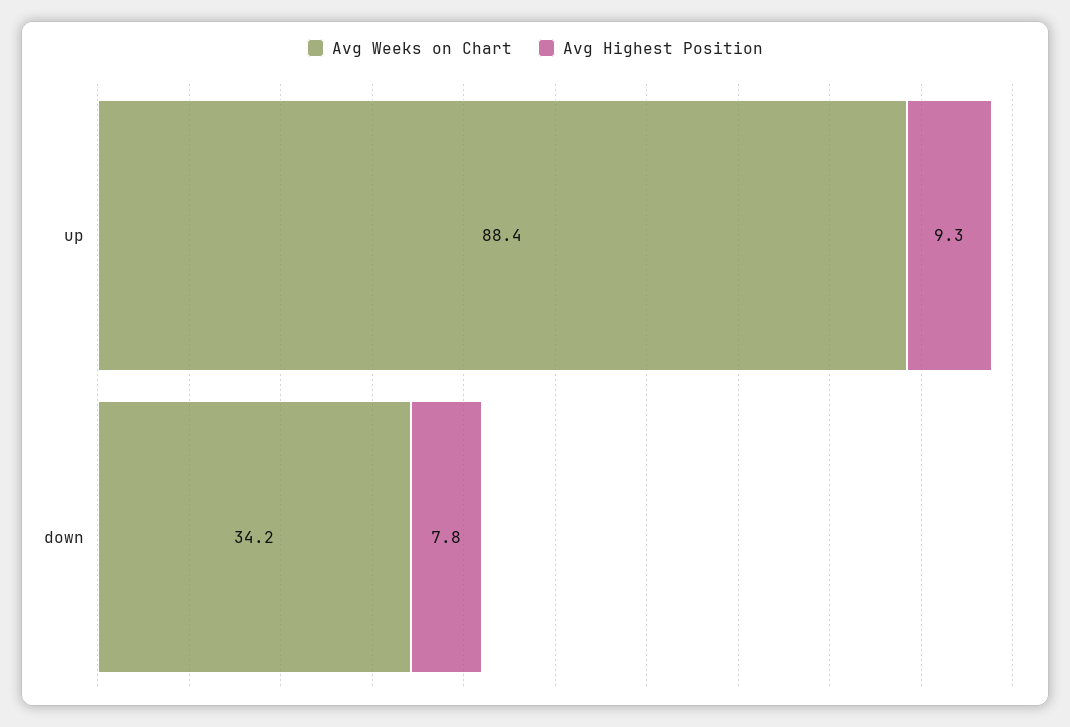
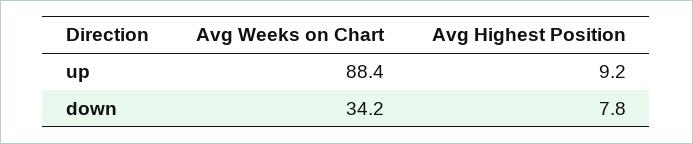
  {
    "Avg Weeks on Chart": {
      "up": 88.4,
      "down": 34.2
    },
    "Avg Highest Position": {
-     "up": 9.3,
+     "up": 9.2,
      "down": 7.8
    }
  }

